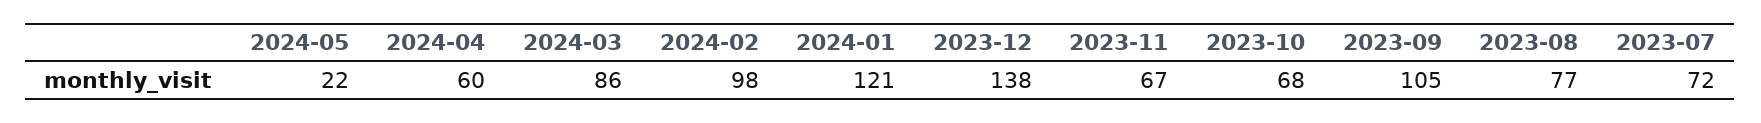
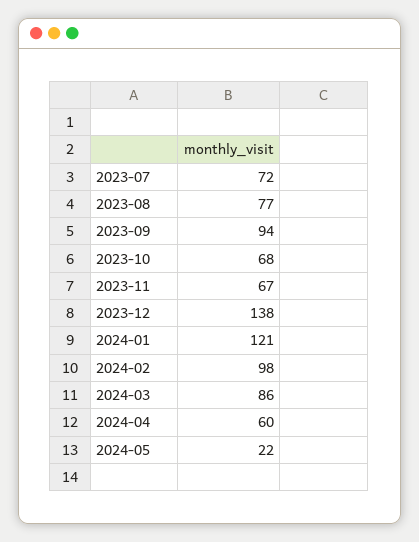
  {
    "2024-05": 22,
    "2024-04": 60,
    "2024-03": 86,
    "2024-02": 98,
    "2024-01": 121,
    "2023-12": 138,
    "2023-11": 67,
    "2023-10": 68,
-   "2023-09": 105,
+   "2023-09": 94,
    "2023-08": 77,
    "2023-07": 72
  }

